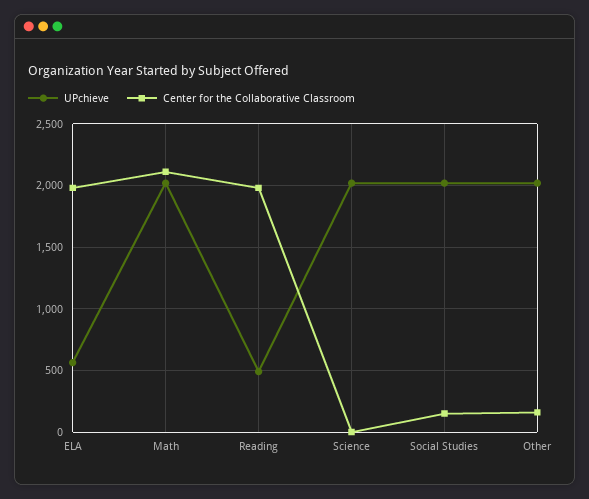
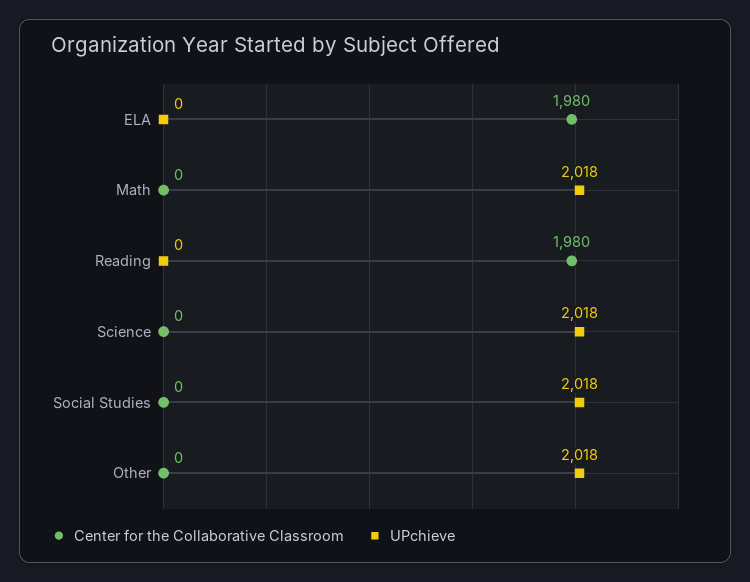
  {
    "UPchieve": {
-     "ELA": 550,
+     "ELA": 0,
      "Math": 2018,
-     "Reading": 500,
+     "Reading": 0,
      "Science": 2018,
      "Social Studies": 2018,
      "Other": 2018
    },
    "Center for the Collaborative Classroom": {
      "ELA": 1980,
-     "Math": 2100,
+     "Math": 0,
      "Reading": 1980,
      "Science": 0,
-     "Social Studies": 150,
+     "Social Studies": 0,
-     "Other": 150
+     "Other": 0
    }
  }

